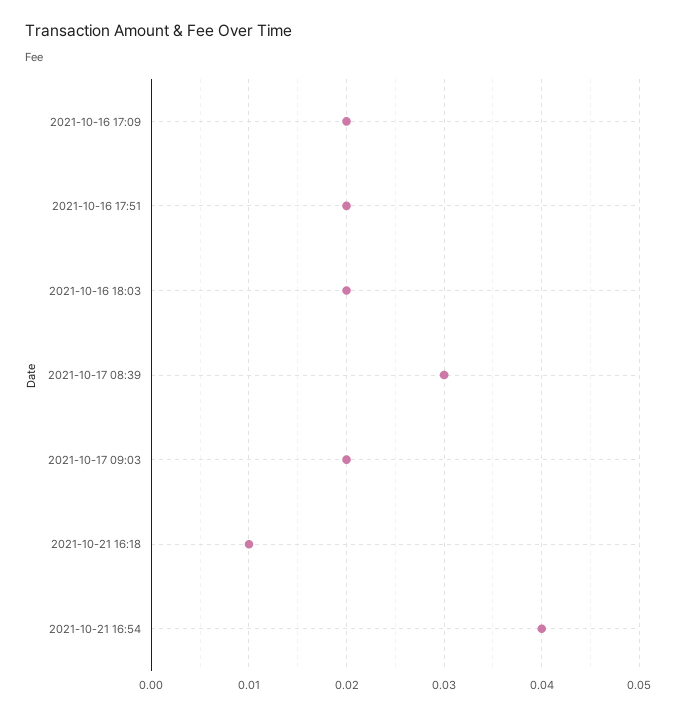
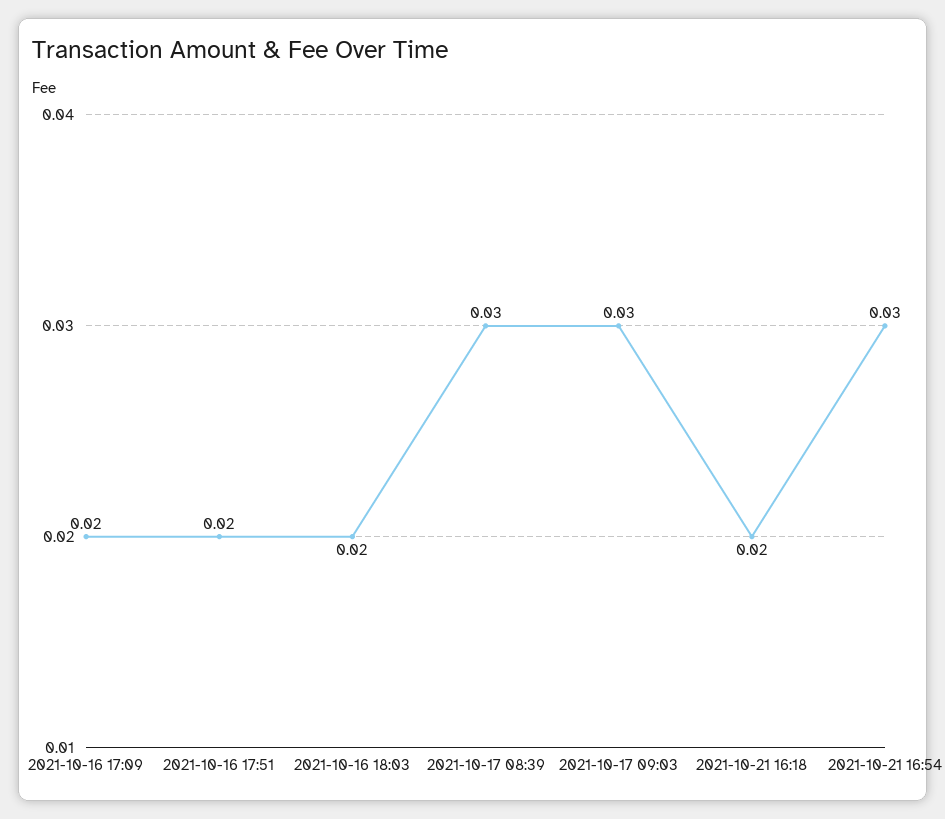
  {
    "2021-10-16 17:09": 0.02,
    "2021-10-16 17:51": 0.02,
    "2021-10-16 18:03": 0.02,
    "2021-10-17 08:39": 0.03,
-   "2021-10-17 09:03": 0.02,
+   "2021-10-17 09:03": 0.03,
-   "2021-10-21 16:18": 0.01,
+   "2021-10-21 16:18": 0.02,
-   "2021-10-21 16:54": 0.04
+   "2021-10-21 16:54": 0.03
  }

